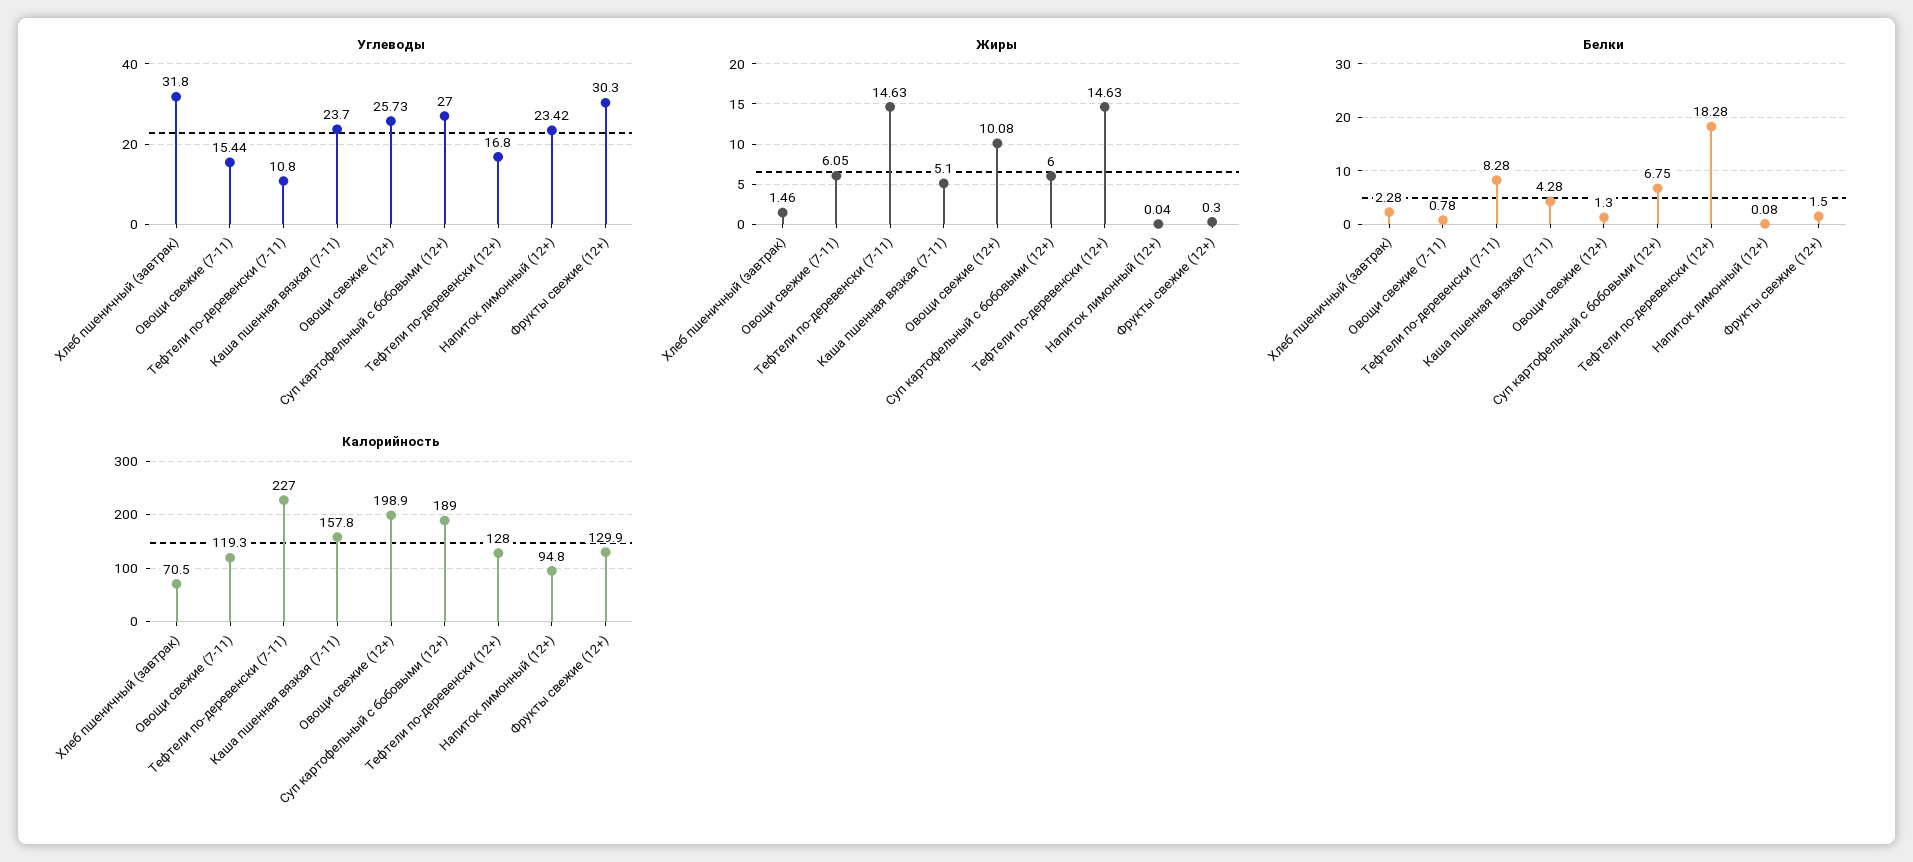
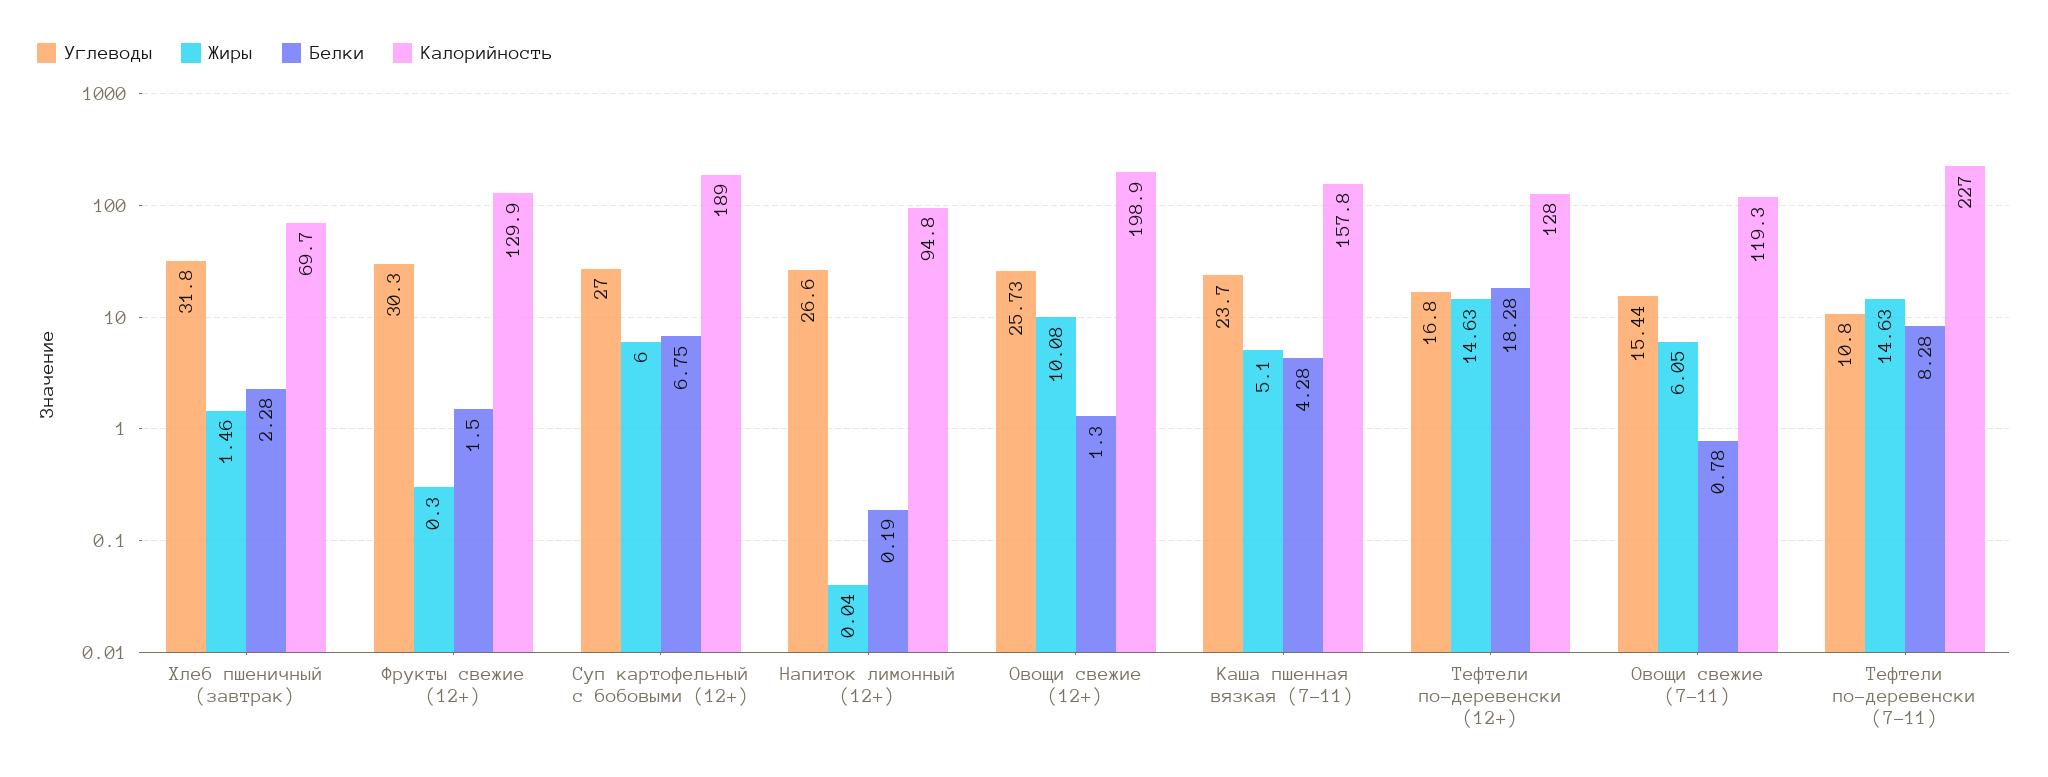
  {
    "Углеводы": {
      "Хлеб пшеничный (завтрак)": 31.8,
      "Овощи свежие (7-11)": 15.44,
      "Тефтели по-деревенски (7-11)": 10.8,
      "Каша пшенная вязкая (7-11)": 23.7,
      "Овощи свежие (12+)": 25.73,
      "Суп картофельный с бобовыми (12+)": 27,
      "Тефтели по-деревенски (12+)": 16.8,
-     "Напиток лимонный (12+)": 23.42,
+     "Напиток лимонный (12+)": 26.6,
      "Фрукты свежие (12+)": 30.3
    },
    "Жиры": {
      "Хлеб пшеничный (завтрак)": 1.46,
      "Овощи свежие (7-11)": 6.05,
      "Тефтели по-деревенски (7-11)": 14.63,
      "Каша пшенная вязкая (7-11)": 5.1,
      "Овощи свежие (12+)": 10.08,
      "Суп картофельный с бобовыми (12+)": 6,
      "Тефтели по-деревенски (12+)": 14.63,
      "Напиток лимонный (12+)": 0.04,
      "Фрукты свежие (12+)": 0.3
    },
    "Белки": {
      "Хлеб пшеничный (завтрак)": 2.28,
      "Овощи свежие (7-11)": 0.78,
      "Тефтели по-деревенски (7-11)": 8.28,
      "Каша пшенная вязкая (7-11)": 4.28,
      "Овощи свежие (12+)": 1.3,
      "Суп картофельный с бобовыми (12+)": 6.75,
      "Тефтели по-деревенски (12+)": 18.28,
-     "Напиток лимонный (12+)": 0.08,
+     "Напиток лимонный (12+)": 0.19,
      "Фрукты свежие (12+)": 1.5
    },
    "Калорийность": {
-     "Хлеб пшеничный (завтрак)": 70.5,
+     "Хлеб пшеничный (завтрак)": 69.7,
      "Овощи свежие (7-11)": 119.3,
      "Тефтели по-деревенски (7-11)": 227,
      "Каша пшенная вязкая (7-11)": 157.8,
      "Овощи свежие (12+)": 198.9,
      "Суп картофельный с бобовыми (12+)": 189,
      "Тефтели по-деревенски (12+)": 128,
      "Напиток лимонный (12+)": 94.8,
      "Фрукты свежие (12+)": 129.9
    }
  }

